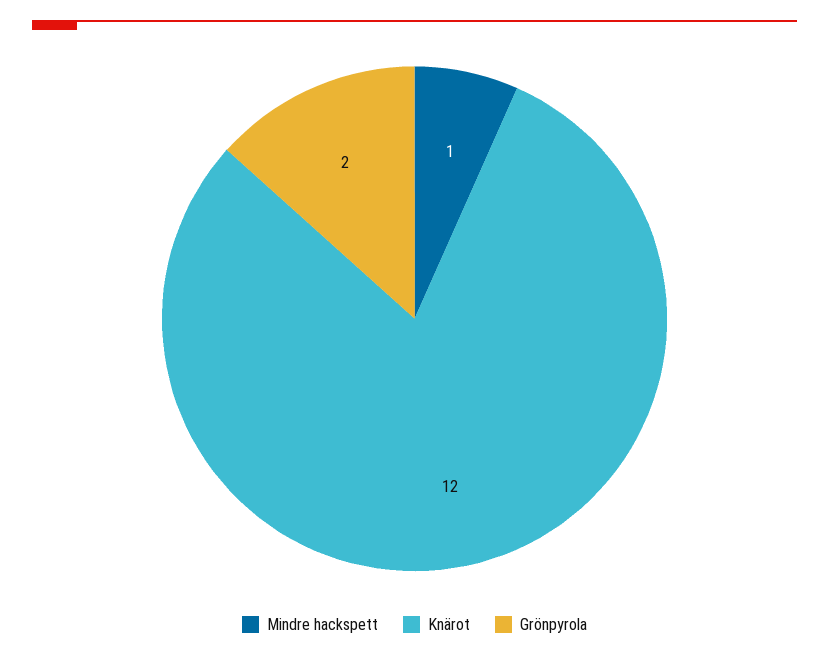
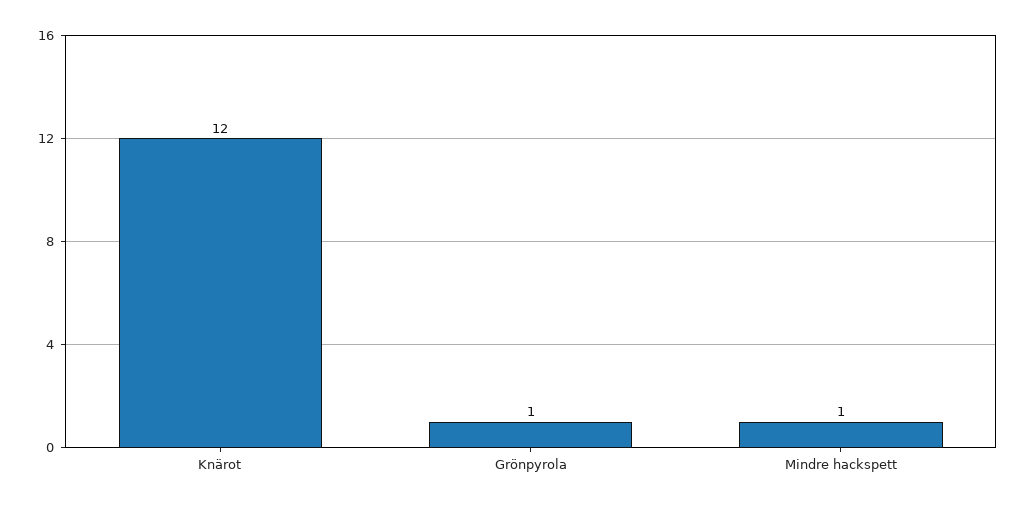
  {
    "Mindre hackspett": 1,
    "Knärot": 12,
-   "Grönpyrola": 2
+   "Grönpyrola": 1
  }

